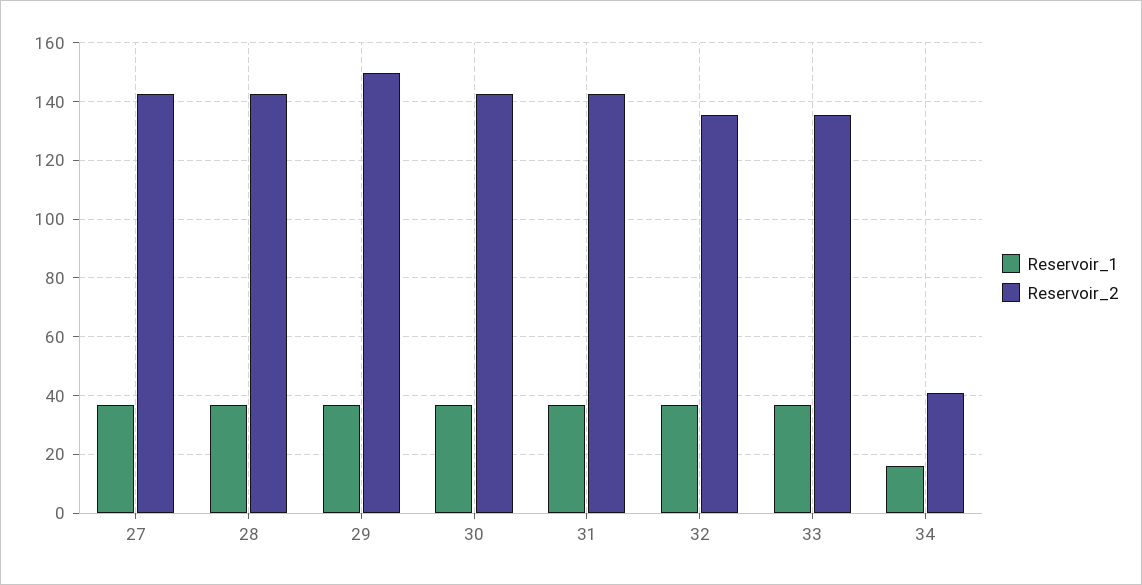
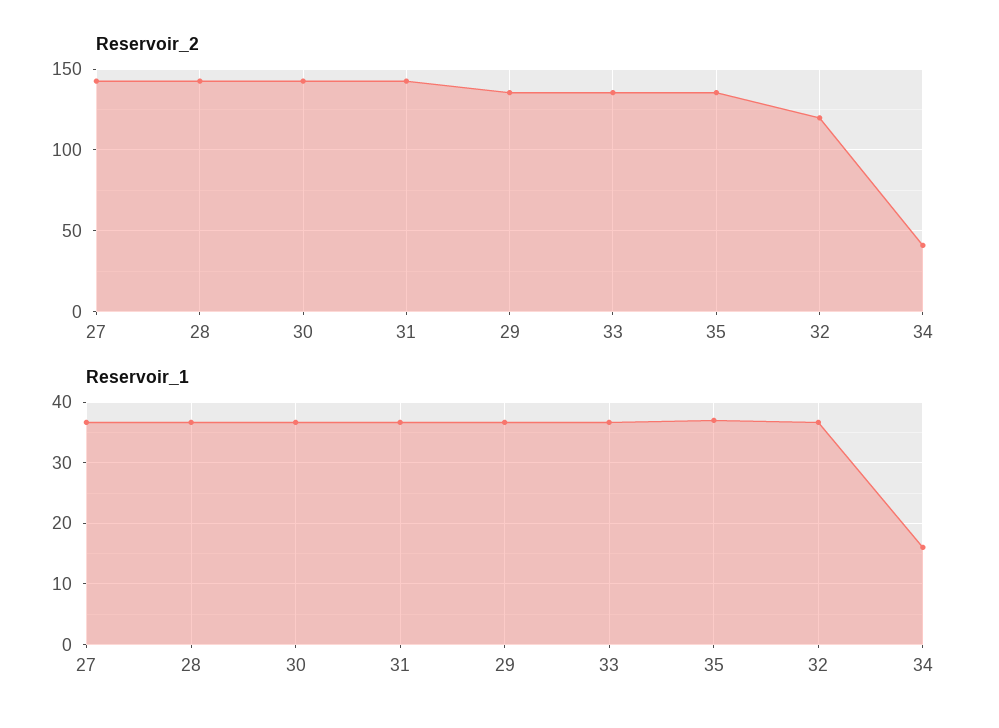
  {
    "Reservoir_1": {
      "27": 37,
      "28": 37,
      "29": 37,
      "30": 37,
      "31": 37,
      "32": 37,
      "33": 37,
-     "34": 16
+     "34": 16,
+     "35": 37
    },
    "Reservoir_2": {
      "27": 142.5,
      "28": 142.5,
-     "29": 150,
+     "29": 135,
      "30": 142.5,
      "31": 142.5,
-     "32": 135,
+     "32": 120,
      "33": 135,
-     "34": 40
+     "34": 40,
+     "35": 135
    }
  }

